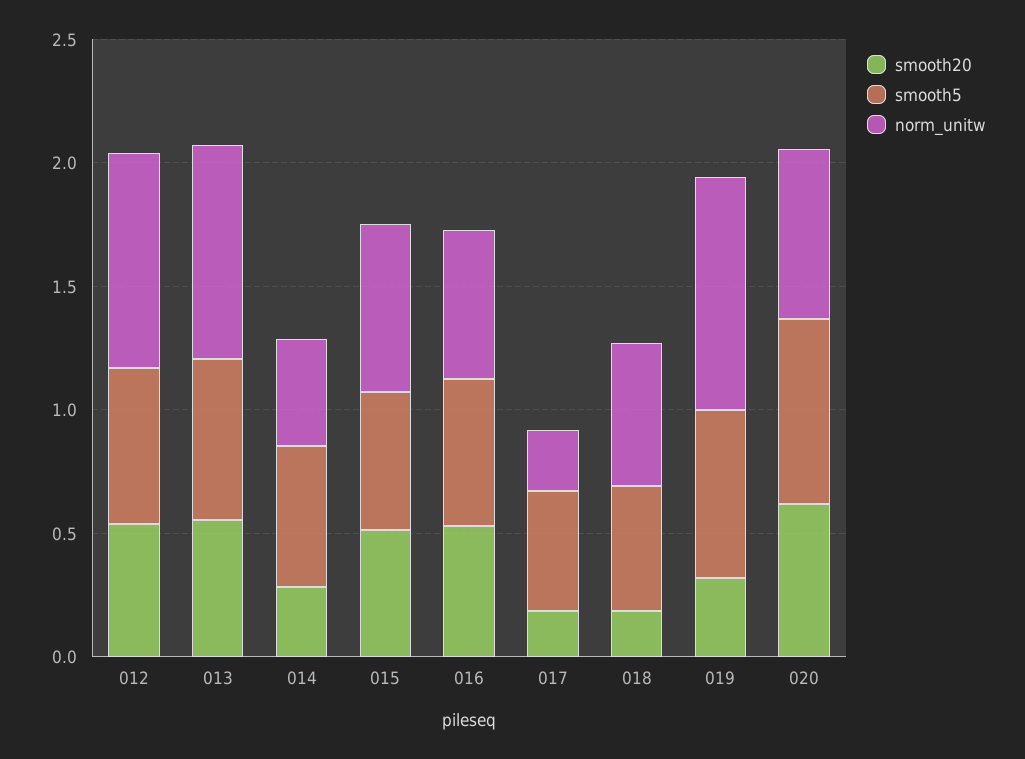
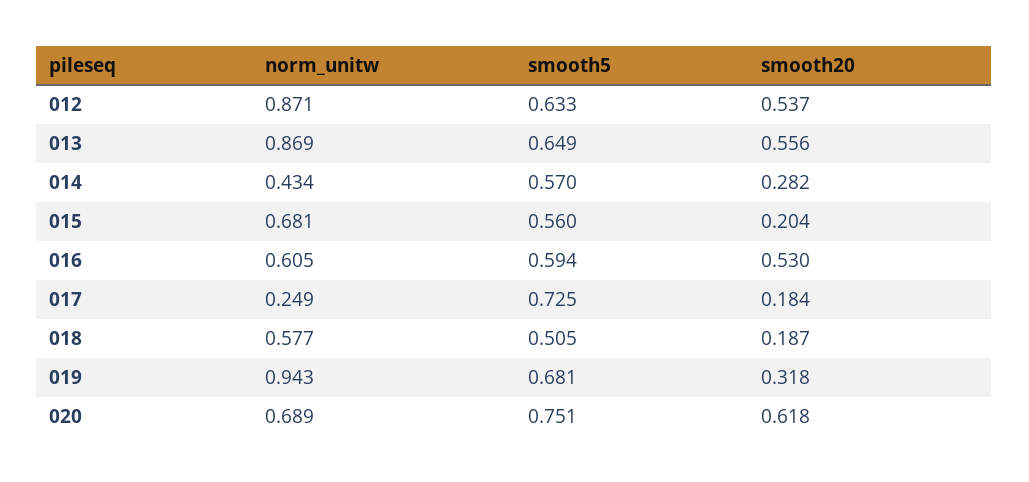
  {
    "smooth20": {
      "012": 0.537,
      "013": 0.556,
      "014": 0.282,
-     "015": 0.5,
+     "015": 0.204,
      "016": 0.53,
      "017": 0.184,
      "018": 0.187,
      "019": 0.318,
      "020": 0.618
    },
    "smooth5": {
      "012": 0.633,
      "013": 0.649,
      "014": 0.57,
      "015": 0.56,
      "016": 0.594,
-     "017": 0.5,
+     "017": 0.725,
      "018": 0.505,
      "019": 0.681,
      "020": 0.751
    },
    "norm_unitw": {
      "012": 0.871,
      "013": 0.869,
      "014": 0.434,
      "015": 0.681,
      "016": 0.605,
      "017": 0.249,
      "018": 0.577,
      "019": 0.943,
      "020": 0.689
    }
  }

